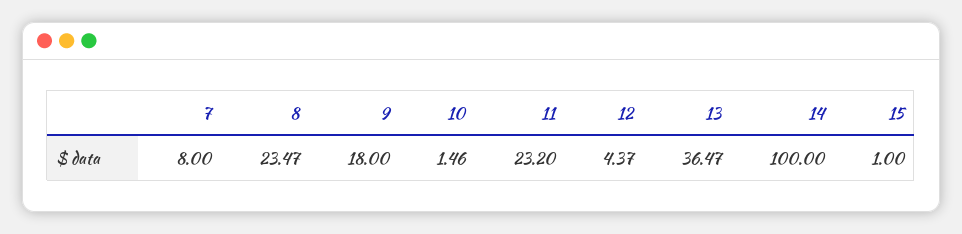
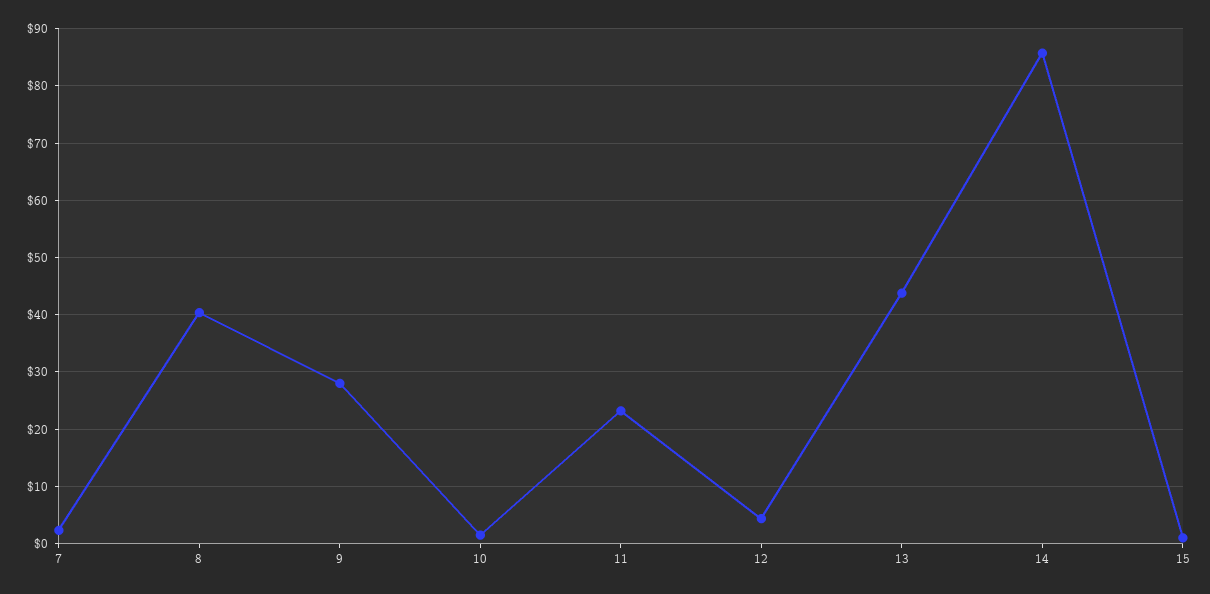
  {
-   "7": 8,
+   "7": 2,
-   "8": 23.47,
+   "8": 40,
-   "9": 18,
+   "9": 28,
    "10": 1.46,
    "11": 23.2,
    "12": 4.37,
-   "13": 36.47,
+   "13": 44,
-   "14": 100,
+   "14": 86,
    "15": 1
  }

